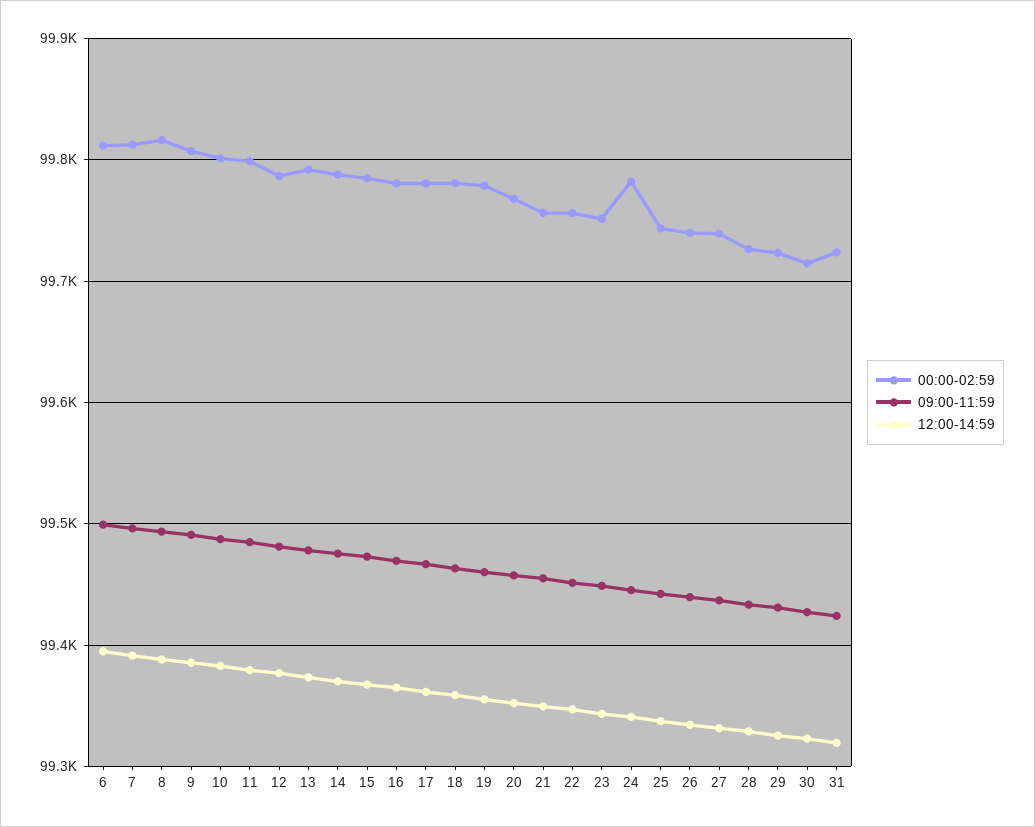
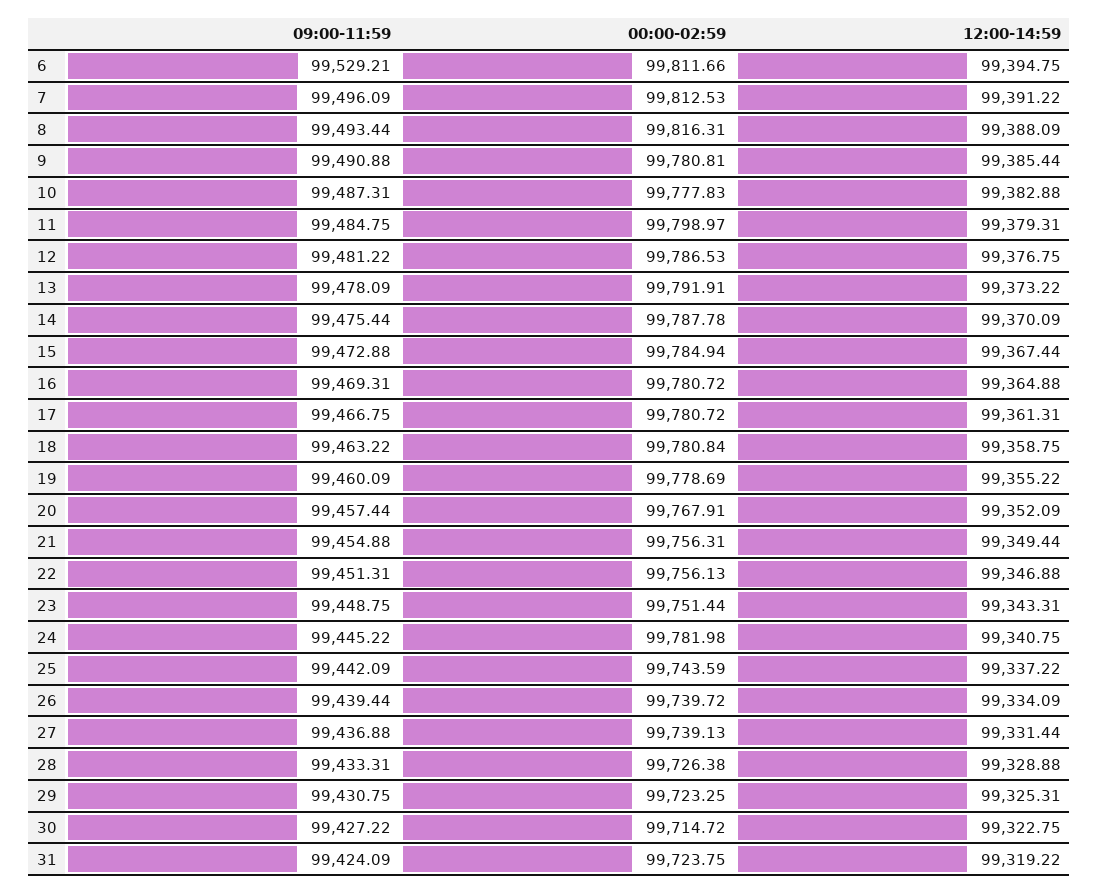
  {
    "00:00-02:59": {
      "6": 99811.66,
      "7": 99812.53,
      "8": 99816.31,
-     "9": 99810,
+     "9": 99780.81,
-     "10": 99800,
+     "10": 99777.83,
      "11": 99798.97,
      "12": 99786.53,
      "13": 99791.91,
      "14": 99787.78,
      "15": 99784.94,
      "16": 99780.72,
      "17": 99780.72,
      "18": 99780.84,
      "19": 99778.69,
      "20": 99767.91,
      "21": 99756.31,
      "22": 99756.13,
      "23": 99751.44,
      "24": 99781.98,
      "25": 99743.59,
      "26": 99739.72,
      "27": 99739.13,
      "28": 99726.38,
      "29": 99723.25,
      "30": 99714.72,
      "31": 99723.75
    },
    "09:00-11:59": {
-     "6": 99500,
+     "6": 99529.21,
      "7": 99496.09,
      "8": 99493.44,
      "9": 99490.88,
      "10": 99487.31,
      "11": 99484.75,
      "12": 99481.22,
      "13": 99478.09,
      "14": 99475.44,
      "15": 99472.88,
      "16": 99469.31,
      "17": 99466.75,
      "18": 99463.22,
      "19": 99460.09,
      "20": 99457.44,
      "21": 99454.88,
      "22": 99451.31,
      "23": 99448.75,
      "24": 99445.22,
      "25": 99442.09,
      "26": 99439.44,
      "27": 99436.88,
      "28": 99433.31,
      "29": 99430.75,
      "30": 99427.22,
      "31": 99424.09
    },
    "12:00-14:59": {
      "6": 99394.75,
      "7": 99391.22,
      "8": 99388.09,
      "9": 99385.44,
      "10": 99382.88,
      "11": 99379.31,
      "12": 99376.75,
      "13": 99373.22,
      "14": 99370.09,
      "15": 99367.44,
      "16": 99364.88,
      "17": 99361.31,
      "18": 99358.75,
      "19": 99355.22,
      "20": 99352.09,
      "21": 99349.44,
      "22": 99346.88,
      "23": 99343.31,
      "24": 99340.75,
      "25": 99337.22,
      "26": 99334.09,
      "27": 99331.44,
      "28": 99328.88,
      "29": 99325.31,
      "30": 99322.75,
      "31": 99319.22
    }
  }

